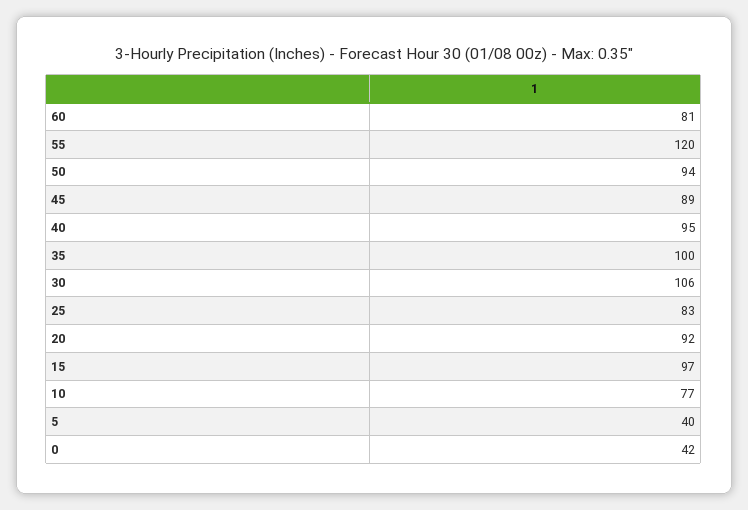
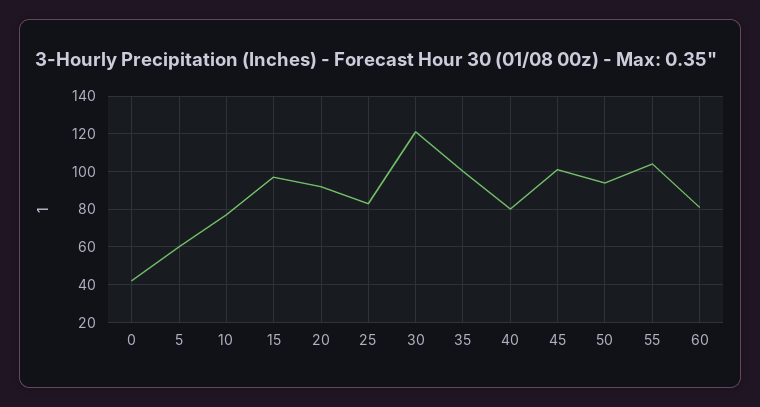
  {
    "60": 81,
-   "55": 120,
+   "55": 105,
    "50": 94,
-   "45": 89,
+   "45": 100,
-   "40": 95,
+   "40": 80,
    "35": 100,
-   "30": 106,
+   "30": 120,
    "25": 83,
    "20": 92,
    "15": 97,
    "10": 77,
-   "5": 40,
+   "5": 60,
    "0": 42
  }

